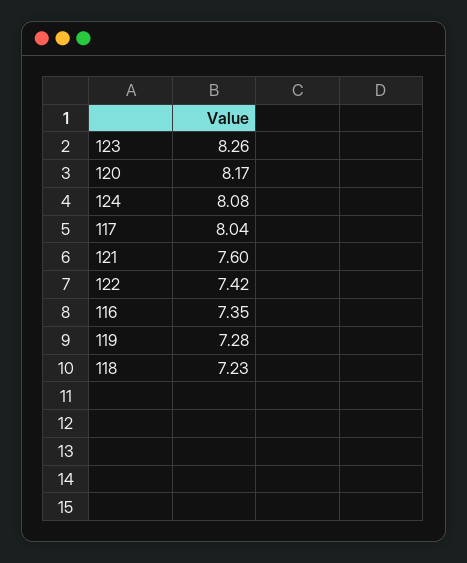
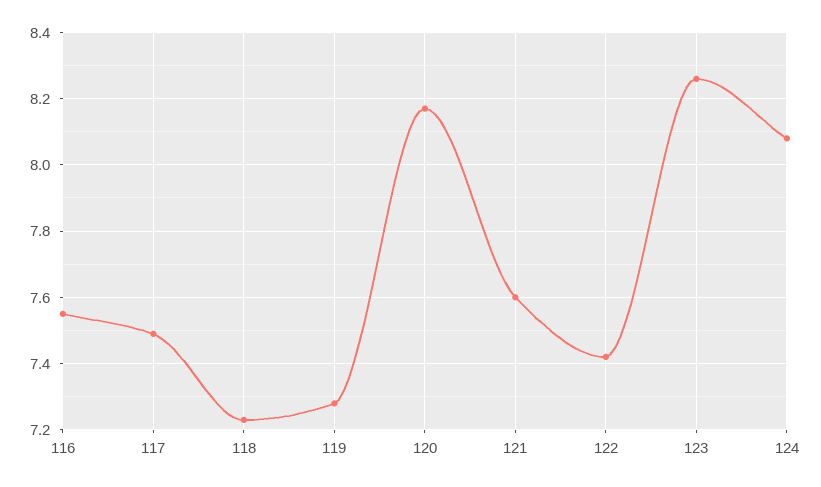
  {
    "123": 8.26,
    "120": 8.17,
    "124": 8.08,
-   "117": 8.04,
+   "117": 7.5,
    "121": 7.6,
    "122": 7.42,
-   "116": 7.35,
+   "116": 7.55,
    "119": 7.28,
    "118": 7.23
  }

